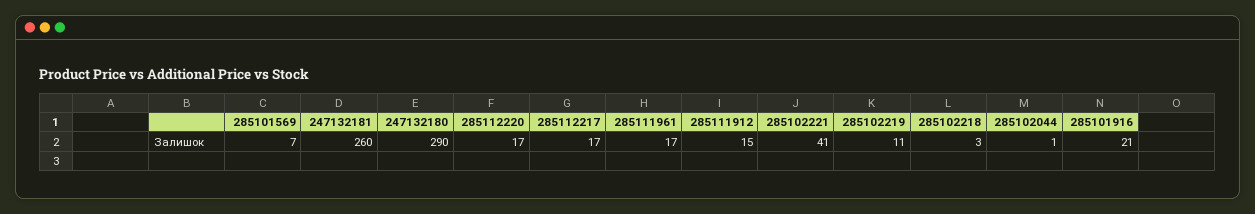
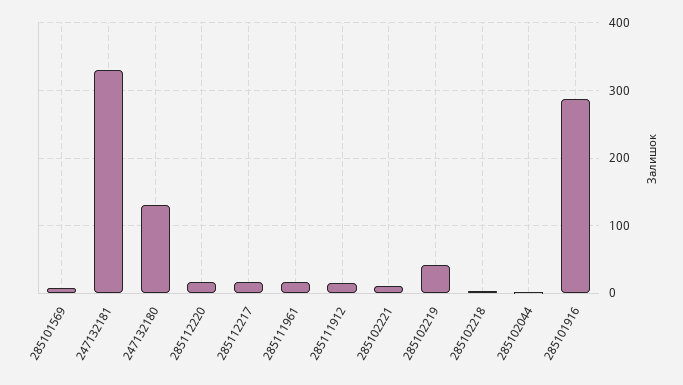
  {
    "285101569": 7,
-   "247132181": 260,
+   "247132181": 330,
-   "247132180": 290,
+   "247132180": 130,
    "285112220": 17,
    "285112217": 17,
    "285111961": 17,
    "285111912": 15,
-   "285102221": 41,
+   "285102221": 10,
-   "285102219": 11,
+   "285102219": 40,
    "285102218": 3,
    "285102044": 1,
-   "285101916": 21
+   "285101916": 290
  }

